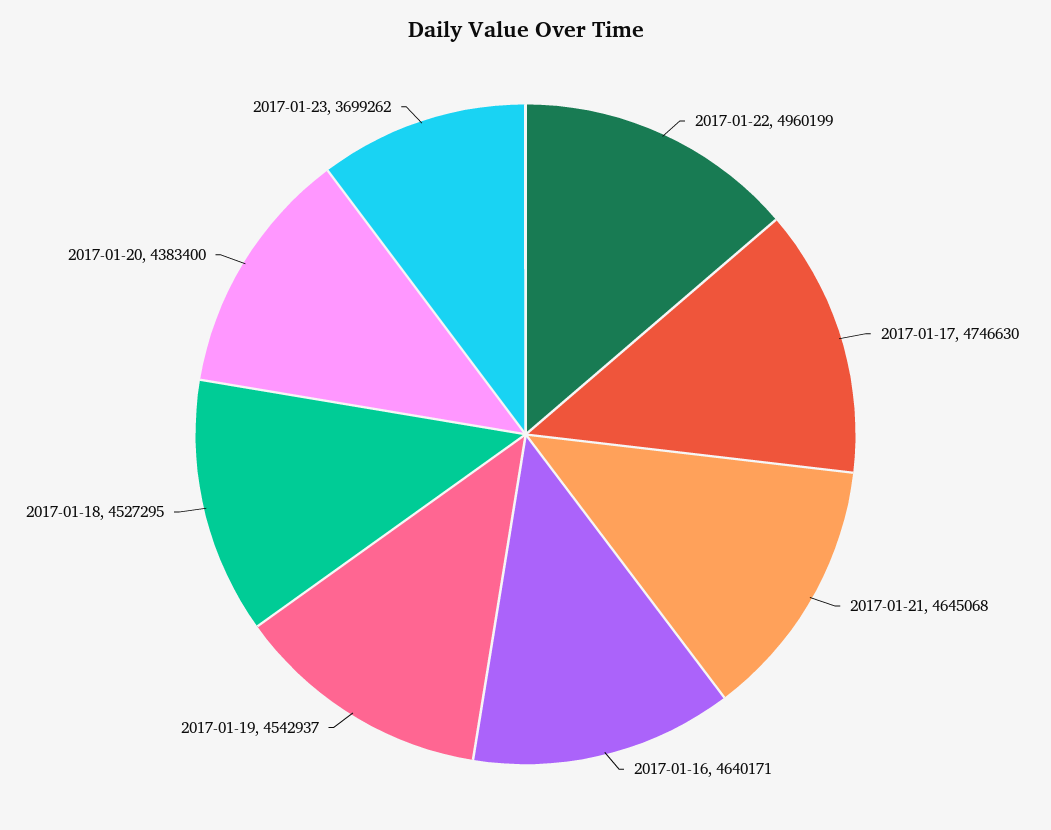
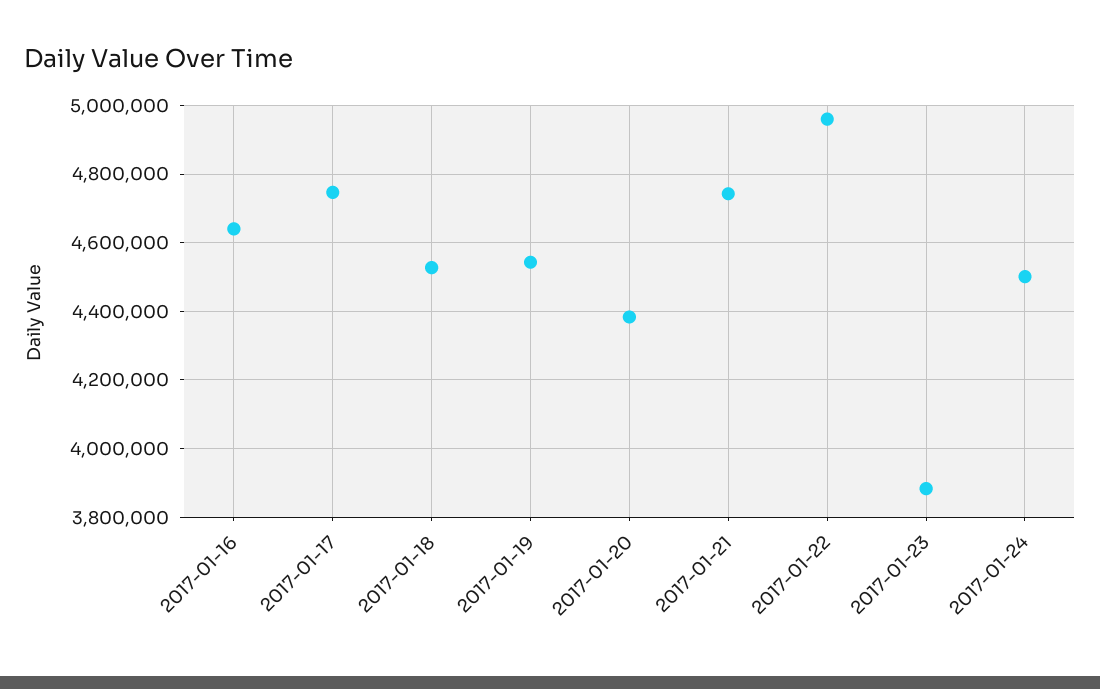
  {
    "2017-01-22": 4960199,
    "2017-01-17": 4746630,
-   "2017-01-21": 4645068,
+   "2017-01-21": 4740000,
    "2017-01-16": 4640171,
    "2017-01-19": 4542937,
    "2017-01-18": 4527295,
    "2017-01-20": 4383400,
-   "2017-01-23": 3699262
+   "2017-01-23": 3880000,
+   "2017-01-24": 4500000
  }

